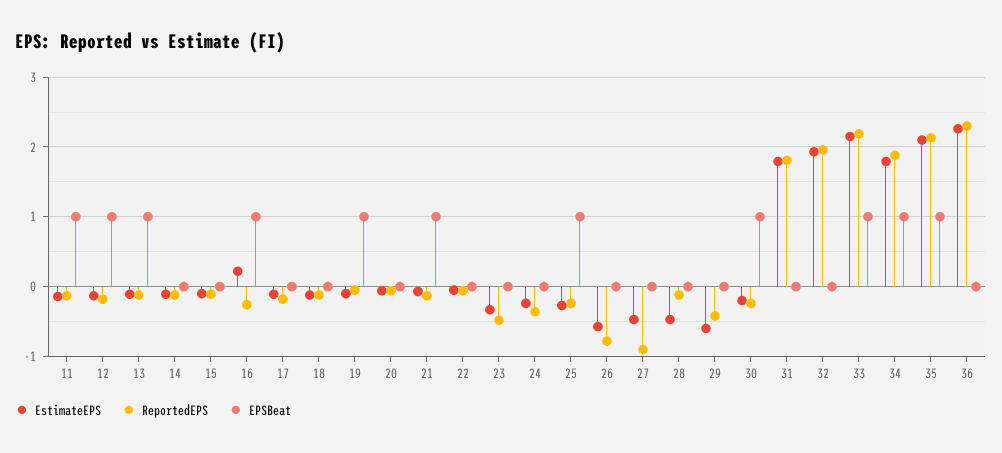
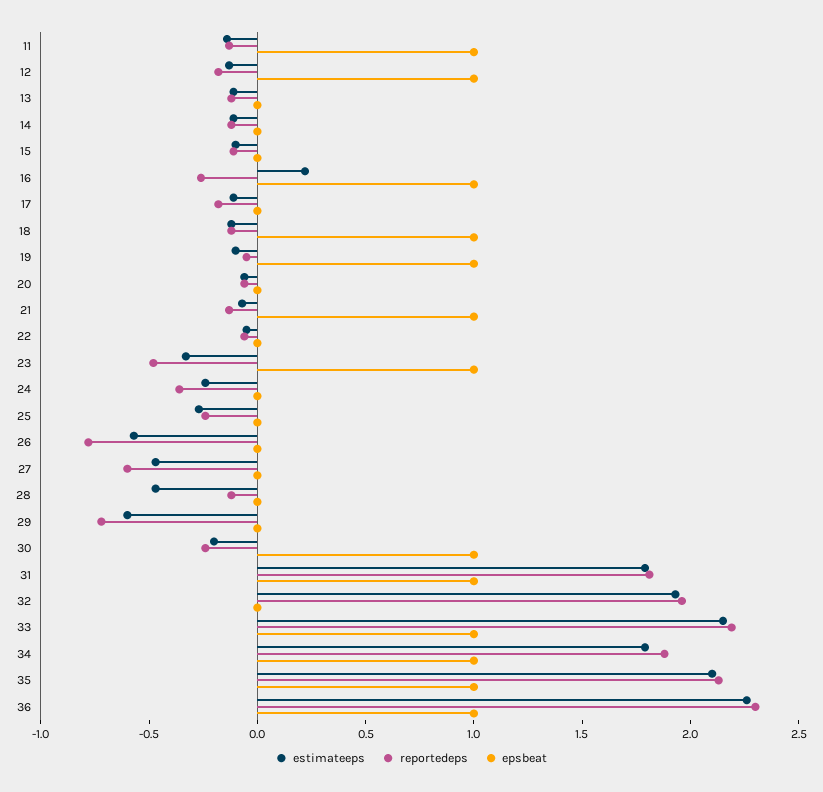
  {
    "EstimateEPS": {
      "11": -0.1,
      "12": -0.1,
      "13": -0.1,
      "14": -0.1,
      "15": -0.1,
      "16": 0.2,
      "17": -0.1,
      "18": -0.1,
      "19": -0.1,
      "20": -0.1,
      "21": -0.1,
      "22": -0.1,
      "23": -0.3,
      "24": -0.2,
      "25": -0.3,
      "26": -0.6,
      "27": -0.5,
      "28": -0.5,
      "29": -0.6,
      "30": -0.2,
      "31": 1.8,
      "32": 1.9,
      "33": 2.2,
      "34": 1.8,
      "35": 2.1,
      "36": 2.3
    },
    "ReportedEPS": {
      "11": -0.1,
      "12": -0.2,
      "13": -0.1,
      "14": -0.1,
      "15": -0.1,
      "16": -0.3,
      "17": -0.2,
      "18": -0.1,
      "19": -0.1,
      "20": -0.1,
      "21": -0.1,
      "22": -0.1,
      "23": -0.5,
      "24": -0.4,
      "25": -0.2,
      "26": -0.8,
-     "27": -0.9,
+     "27": -0.6,
      "28": -0.1,
-     "29": -0.4,
+     "29": -0.7,
      "30": -0.2,
      "31": 1.8,
      "32": 2,
      "33": 2.2,
      "34": 1.9,
      "35": 2.1,
      "36": 2.3
    },
    "EPSBeat": {
      "11": 1,
      "12": 1,
-     "13": 1,
+     "13": 0,
      "14": 0,
      "15": 0,
      "16": 1,
      "17": 0,
-     "18": 0,
+     "18": 1,
      "19": 1,
      "20": 0,
      "21": 1,
      "22": 0,
-     "23": 0,
+     "23": 1,
      "24": 0,
-     "25": 1,
+     "25": 0,
      "26": 0,
      "27": 0,
      "28": 0,
      "29": 0,
      "30": 1,
-     "31": 0,
+     "31": 1,
      "32": 0,
      "33": 1,
      "34": 1,
      "35": 1,
-     "36": 0
+     "36": 1
    }
  }

